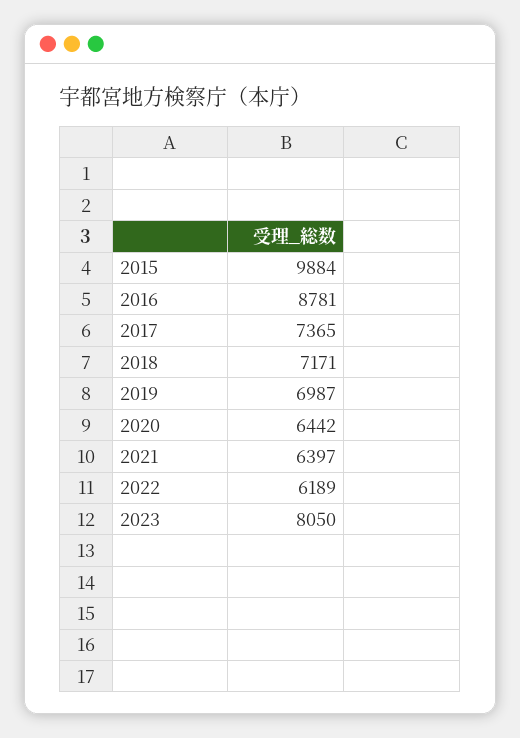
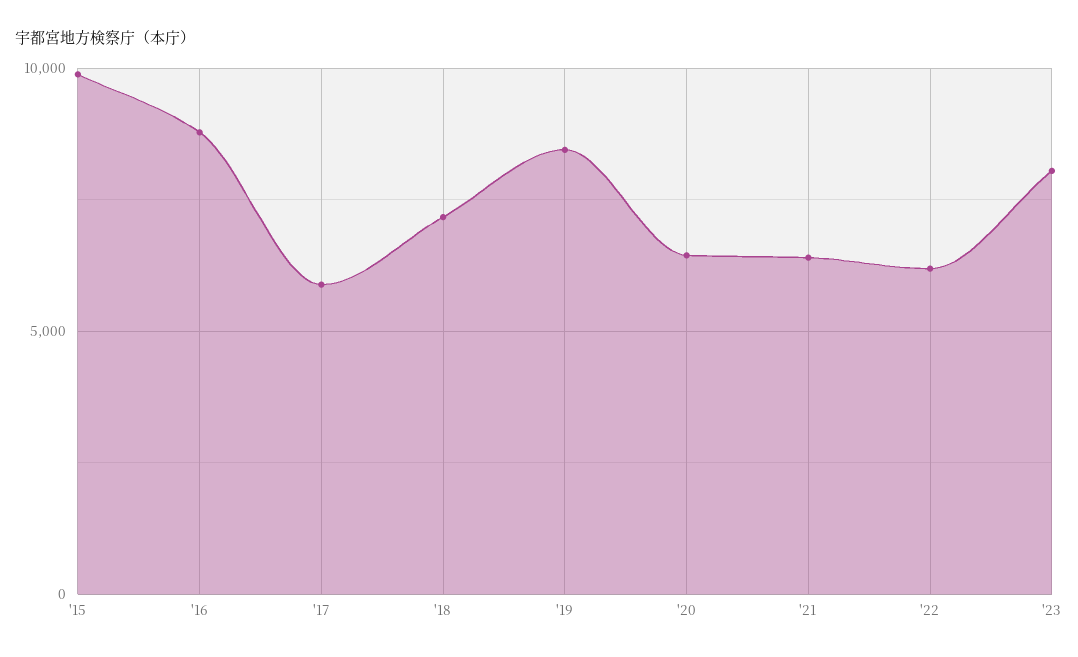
  {
    "2015": 9884,
    "2016": 8781,
-   "2017": 7365,
+   "2017": 6000,
    "2018": 7171,
-   "2019": 6987,
+   "2019": 8500,
    "2020": 6442,
    "2021": 6397,
    "2022": 6189,
    "2023": 8050
  }

